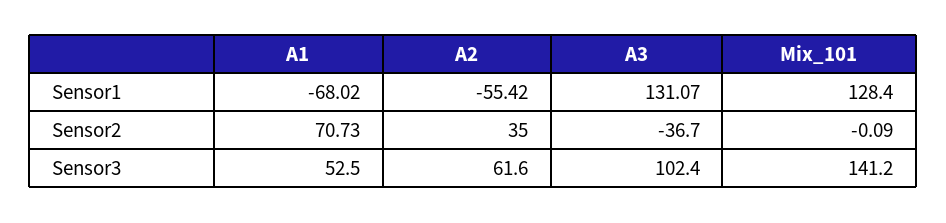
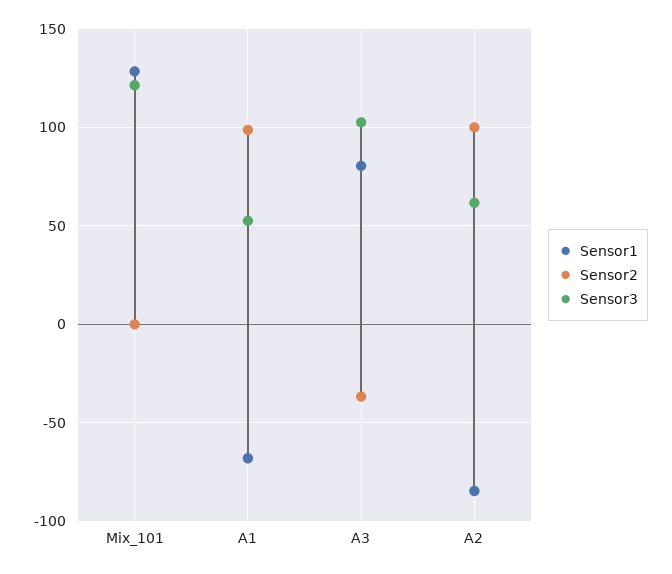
  {
    "Sensor1": {
      "A1": -68.02,
-     "A2": -55.42,
+     "A2": -85,
-     "A3": 131.07,
+     "A3": 80,
      "Mix_101": 128.4
    },
    "Sensor2": {
-     "A1": 70.73,
+     "A1": 100,
-     "A2": 35,
+     "A2": 100,
      "A3": -36.7,
      "Mix_101": -0.09
    },
    "Sensor3": {
      "A1": 52.5,
      "A2": 61.6,
      "A3": 102.4,
-     "Mix_101": 141.2
+     "Mix_101": 120
    }
  }

